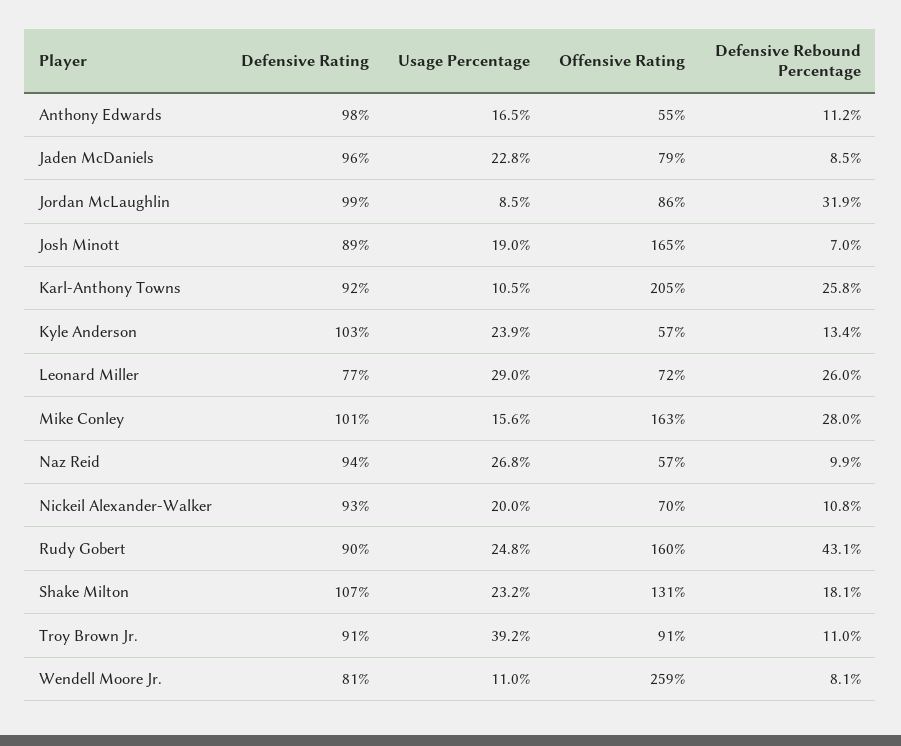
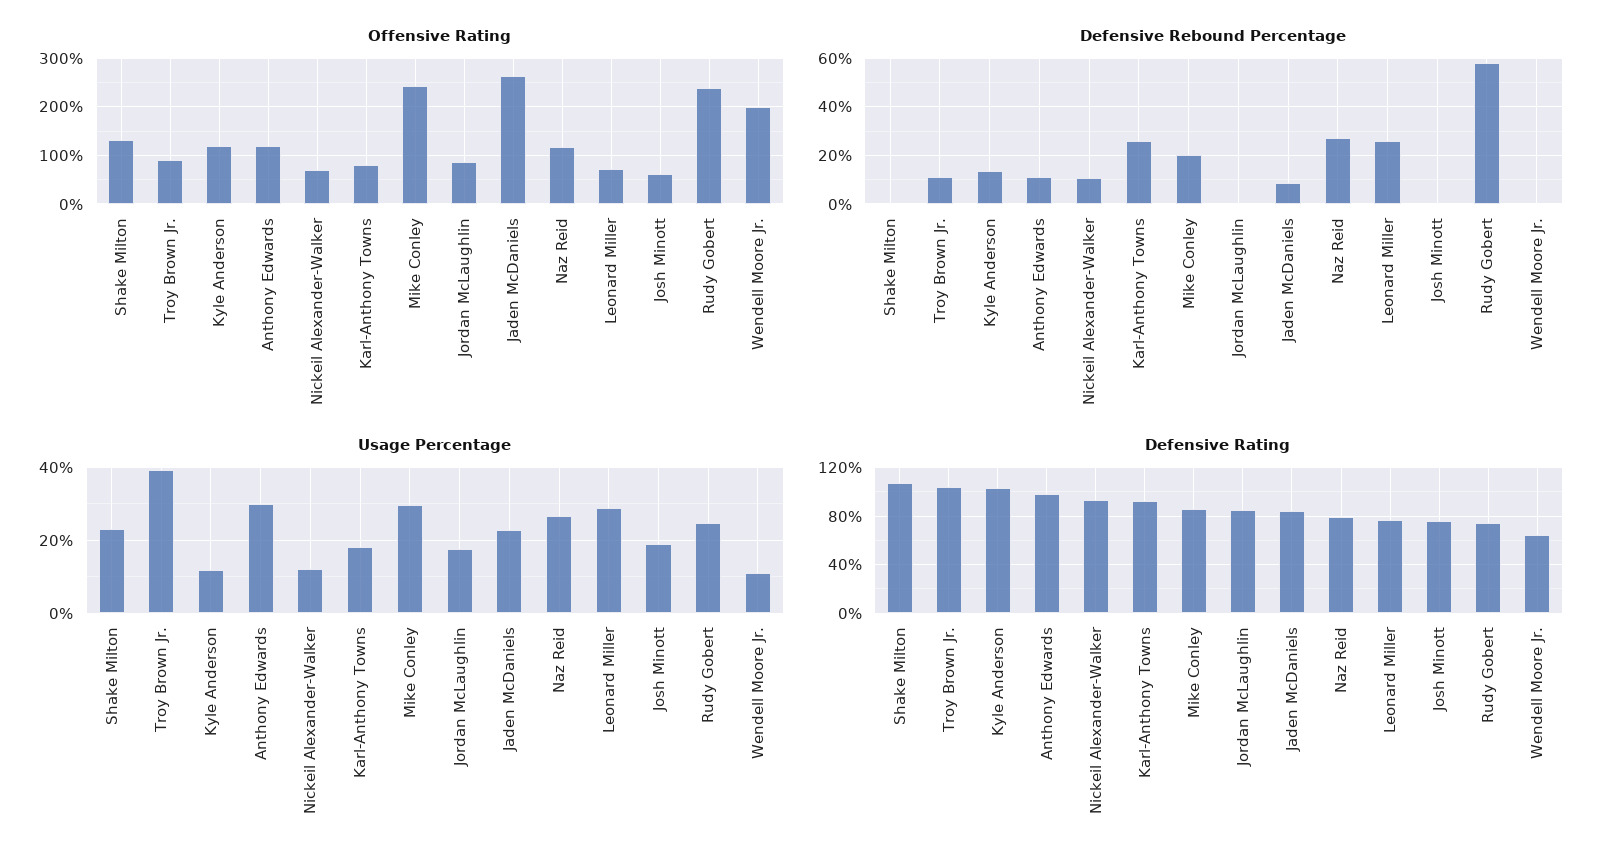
  {
    "Defensive Rating": {
      "Anthony Edwards": 98,
-     "Jaden McDaniels": 96,
+     "Jaden McDaniels": 85,
-     "Jordan McLaughlin": 99,
+     "Jordan McLaughlin": 85,
-     "Josh Minott": 89,
+     "Josh Minott": 75,
      "Karl-Anthony Towns": 92,
      "Kyle Anderson": 103,
      "Leonard Miller": 77,
-     "Mike Conley": 101,
+     "Mike Conley": 85,
-     "Naz Reid": 94,
+     "Naz Reid": 80,
      "Nickeil Alexander-Walker": 93,
-     "Rudy Gobert": 90,
+     "Rudy Gobert": 75,
      "Shake Milton": 107,
-     "Troy Brown Jr.": 91,
+     "Troy Brown Jr.": 105,
-     "Wendell Moore Jr.": 81
+     "Wendell Moore Jr.": 65
    },
    "Usage Percentage": {
-     "Anthony Edwards": 16.5,
+     "Anthony Edwards": 30,
      "Jaden McDaniels": 22.8,
-     "Jordan McLaughlin": 8.5,
+     "Jordan McLaughlin": 18,
      "Josh Minott": 19,
-     "Karl-Anthony Towns": 10.5,
+     "Karl-Anthony Towns": 18,
-     "Kyle Anderson": 23.9,
+     "Kyle Anderson": 12,
      "Leonard Miller": 29,
-     "Mike Conley": 15.6,
+     "Mike Conley": 30,
      "Naz Reid": 26.8,
-     "Nickeil Alexander-Walker": 20,
+     "Nickeil Alexander-Walker": 12,
      "Rudy Gobert": 24.8,
      "Shake Milton": 23.2,
      "Troy Brown Jr.": 39.2,
      "Wendell Moore Jr.": 11
    },
    "Offensive Rating": {
-     "Anthony Edwards": 55,
+     "Anthony Edwards": 120,
-     "Jaden McDaniels": 79,
+     "Jaden McDaniels": 260,
      "Jordan McLaughlin": 86,
-     "Josh Minott": 165,
+     "Josh Minott": 60,
-     "Karl-Anthony Towns": 205,
+     "Karl-Anthony Towns": 80,
-     "Kyle Anderson": 57,
+     "Kyle Anderson": 120,
      "Leonard Miller": 72,
-     "Mike Conley": 163,
+     "Mike Conley": 240,
-     "Naz Reid": 57,
+     "Naz Reid": 120,
      "Nickeil Alexander-Walker": 70,
-     "Rudy Gobert": 160,
+     "Rudy Gobert": 240,
      "Shake Milton": 131,
      "Troy Brown Jr.": 91,
-     "Wendell Moore Jr.": 259
+     "Wendell Moore Jr.": 200
    },
    "Defensive Rebound Percentage": {
      "Anthony Edwards": 11.2,
      "Jaden McDaniels": 8.5,
-     "Jordan McLaughlin": 31.9,
+     "Jordan McLaughlin": 0,
-     "Josh Minott": 7,
+     "Josh Minott": 0,
      "Karl-Anthony Towns": 25.8,
      "Kyle Anderson": 13.4,
      "Leonard Miller": 26,
-     "Mike Conley": 28,
+     "Mike Conley": 20,
-     "Naz Reid": 9.9,
+     "Naz Reid": 27.5,
      "Nickeil Alexander-Walker": 10.8,
-     "Rudy Gobert": 43.1,
+     "Rudy Gobert": 57.5,
-     "Shake Milton": 18.1,
+     "Shake Milton": 0,
      "Troy Brown Jr.": 11,
-     "Wendell Moore Jr.": 8.1
+     "Wendell Moore Jr.": 0
    }
  }

